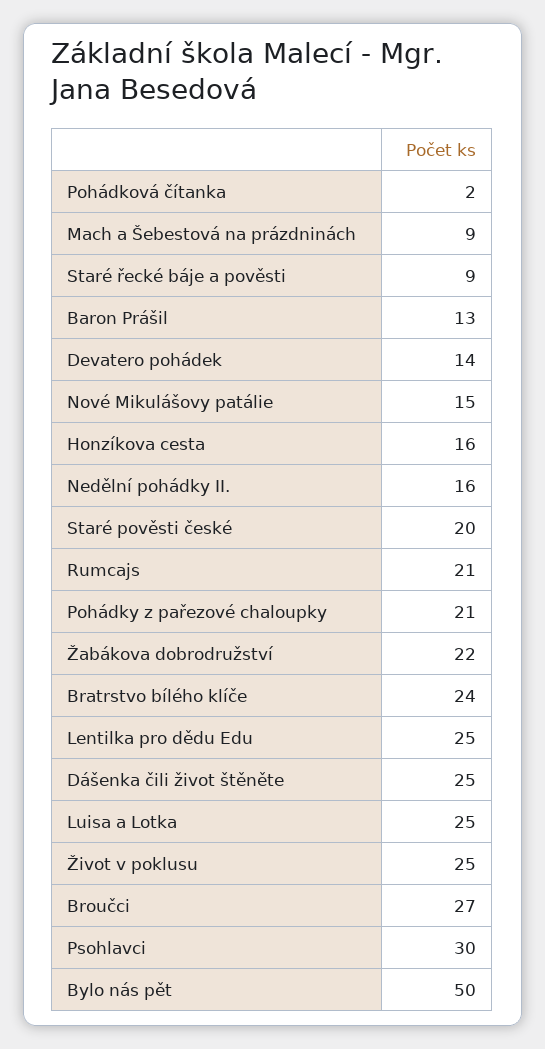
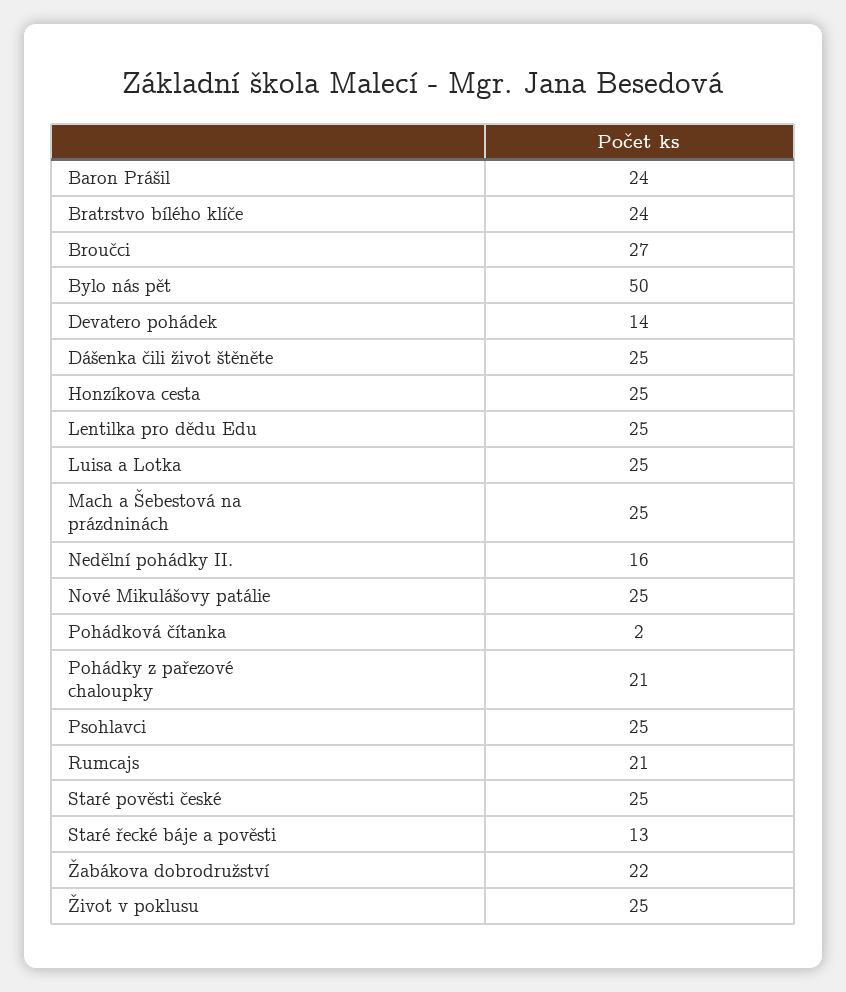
  {
    "Pohádková čítanka": 2,
-   "Mach a Šebestová na prázdninách": 9,
+   "Mach a Šebestová na prázdninách": 25,
-   "Staré řecké báje a pověsti": 9,
+   "Staré řecké báje a pověsti": 13,
-   "Baron Prášil": 13,
+   "Baron Prášil": 24,
    "Devatero pohádek": 14,
-   "Nové Mikulášovy patálie": 15,
+   "Nové Mikulášovy patálie": 25,
-   "Honzíkova cesta": 16,
+   "Honzíkova cesta": 25,
    "Nedělní pohádky II.": 16,
-   "Staré pověsti české": 20,
+   "Staré pověsti české": 25,
    "Rumcajs": 21,
    "Pohádky z pařezové chaloupky": 21,
    "Žabákova dobrodružství": 22,
    "Bratrstvo bílého klíče": 24,
    "Lentilka pro dědu Edu": 25,
    "Dášenka čili život štěněte": 25,
    "Luisa a Lotka": 25,
    "Život v poklusu": 25,
    "Broučci": 27,
-   "Psohlavci": 30,
+   "Psohlavci": 25,
    "Bylo nás pět": 50
  }

